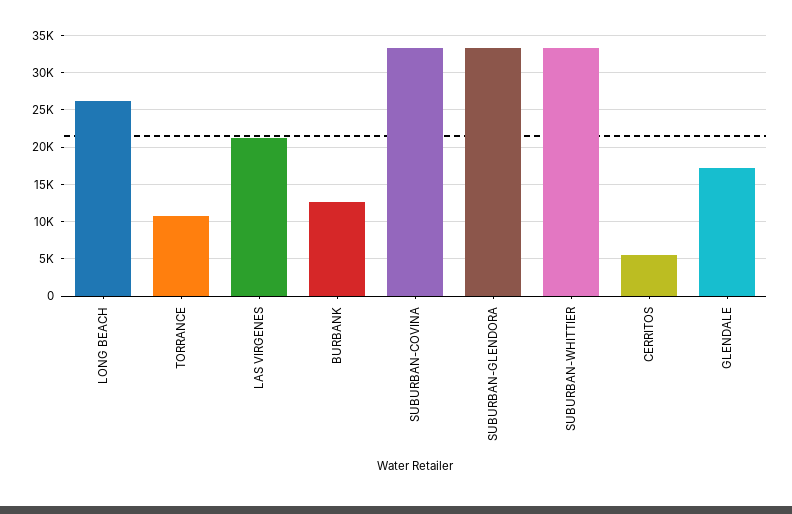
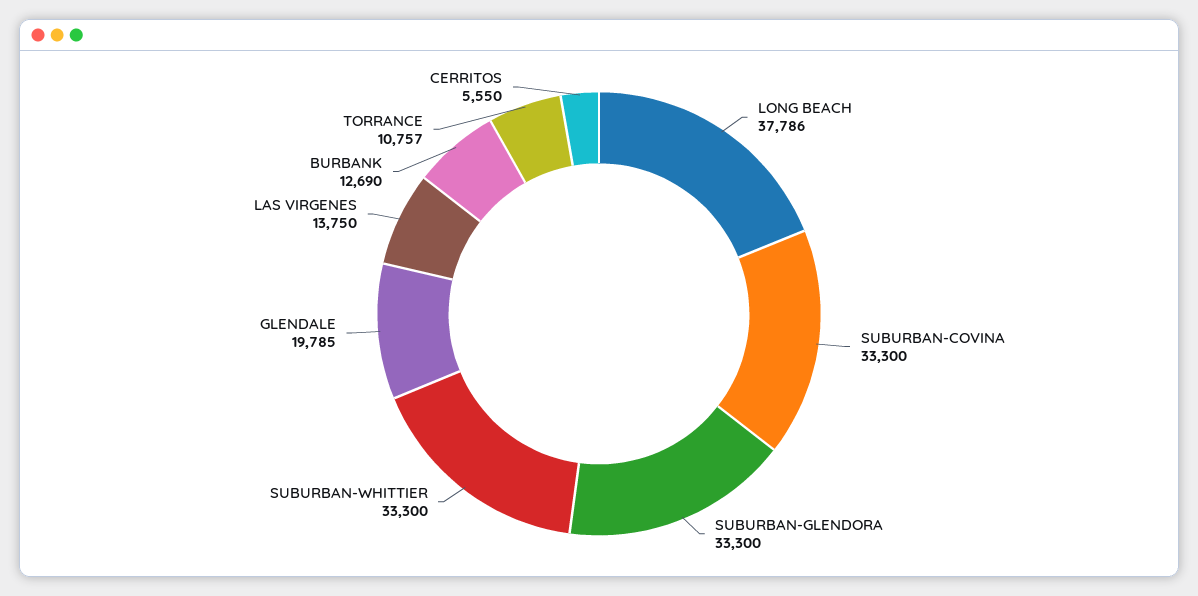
  {
-   "LONG BEACH": 26000,
+   "LONG BEACH": 37786,
    "TORRANCE": 10757,
-   "LAS VIRGENES": 21000,
+   "LAS VIRGENES": 13750,
    "BURBANK": 12690,
    "SUBURBAN-COVINA": 33300,
    "SUBURBAN-GLENDORA": 33300,
    "SUBURBAN-WHITTIER": 33300,
    "CERRITOS": 5550,
-   "GLENDALE": 17000
+   "GLENDALE": 19785
  }

